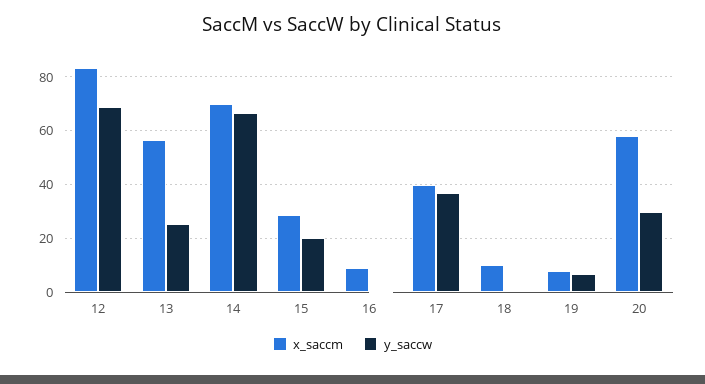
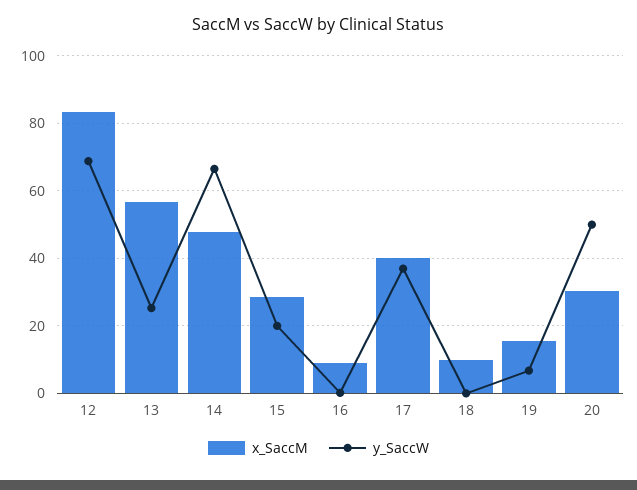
  {
    "x_saccm": {
      "12": 84,
      "13": 56,
-     "14": 70,
+     "14": 48,
      "15": 28,
      "16": 10,
      "17": 40,
      "18": 10,
-     "19": 7.5,
+     "19": 16,
-     "20": 57.5
+     "20": 30
    },
    "y_saccw": {
      "12": 68,
      "13": 26,
      "14": 66,
      "15": 20,
      "16": 0,
      "17": 38,
      "18": 0,
      "19": 6,
-     "20": 30
+     "20": 50
    }
  }

